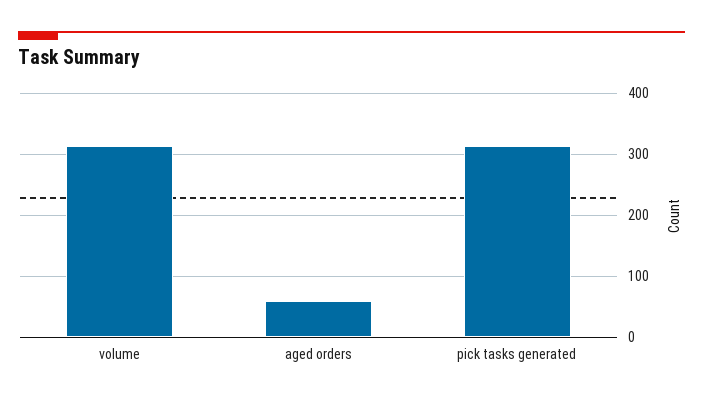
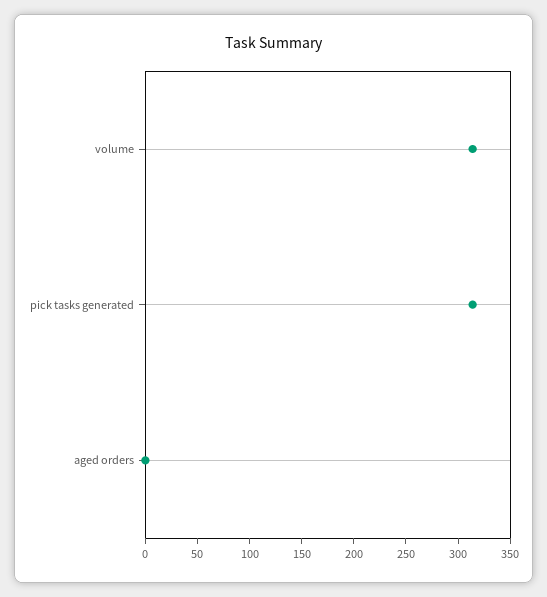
  {
    "volume": 310,
-   "aged orders": 60,
+   "aged orders": 0,
    "pick tasks generated": 310
  }

